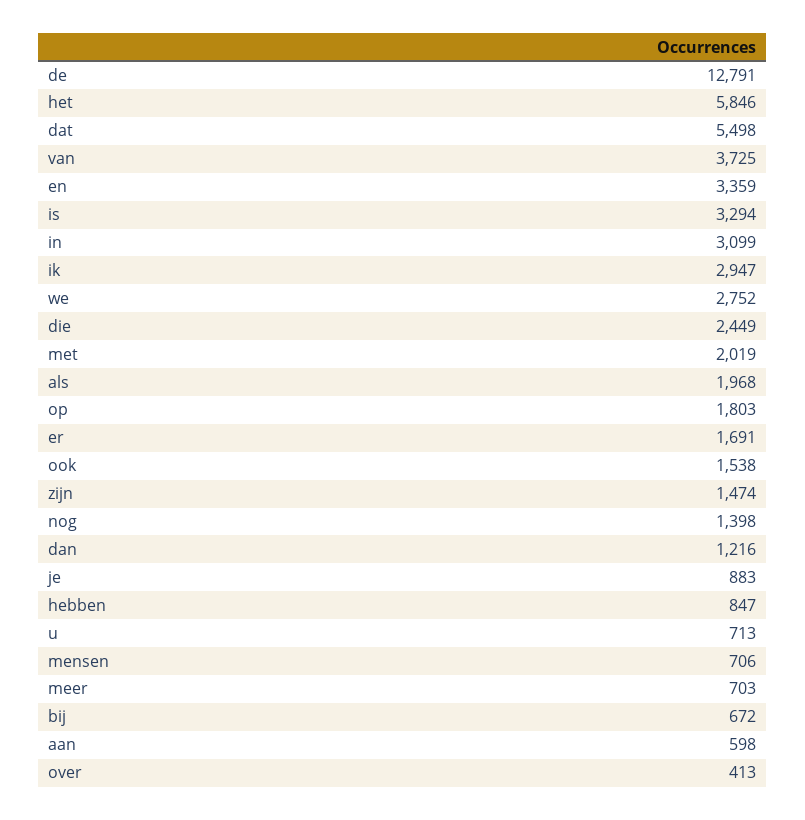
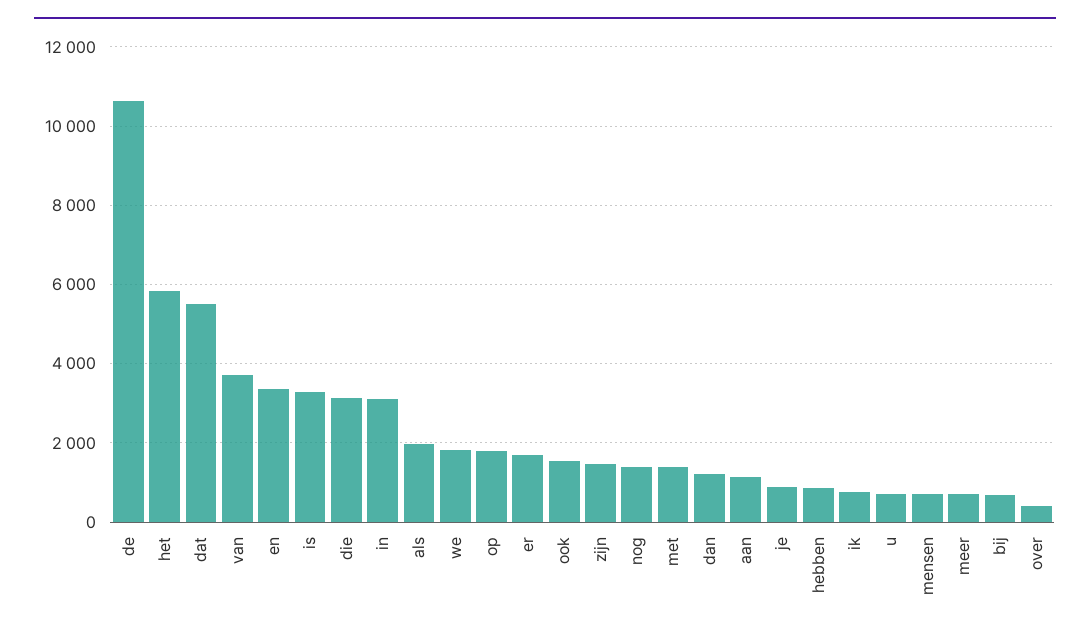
  {
-   "de": 12791,
+   "de": 10600,
    "het": 5846,
    "dat": 5498,
    "van": 3725,
    "en": 3359,
    "is": 3294,
    "in": 3099,
-   "ik": 2947,
+   "ik": 800,
-   "we": 2752,
+   "we": 1800,
-   "die": 2449,
+   "die": 3200,
-   "met": 2019,
+   "met": 1400,
    "als": 1968,
    "op": 1803,
    "er": 1691,
    "ook": 1538,
    "zijn": 1474,
    "nog": 1398,
    "dan": 1216,
    "je": 883,
    "hebben": 847,
    "u": 713,
    "mensen": 706,
    "meer": 703,
    "bij": 672,
-   "aan": 598,
+   "aan": 1200,
    "over": 413
  }

